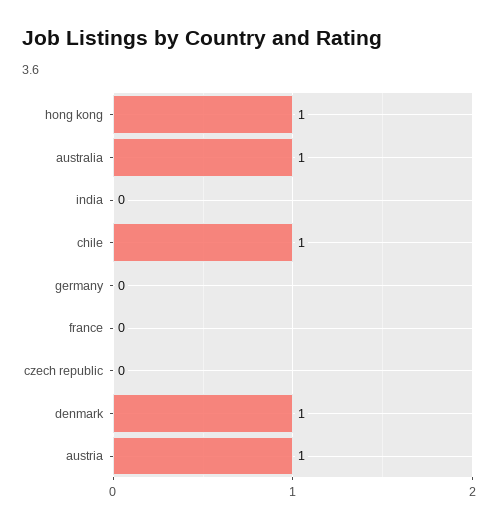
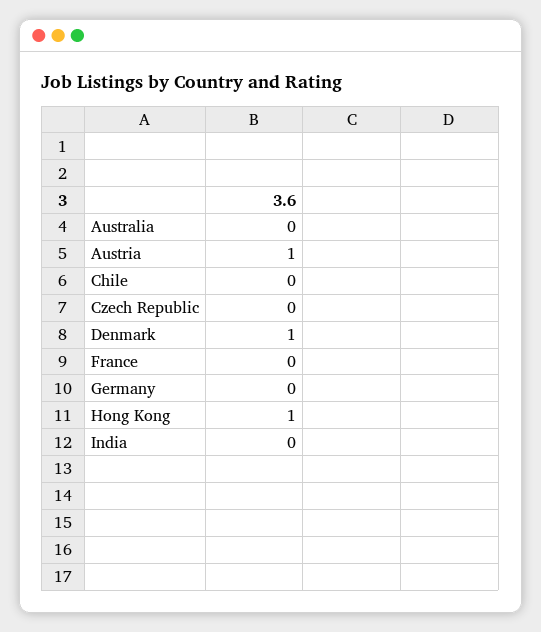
  {
    "hong kong": 1,
-   "australia": 1,
+   "australia": 0,
    "india": 0,
-   "chile": 1,
+   "chile": 0,
    "germany": 0,
    "france": 0,
    "czech republic": 0,
    "denmark": 1,
    "austria": 1
  }

